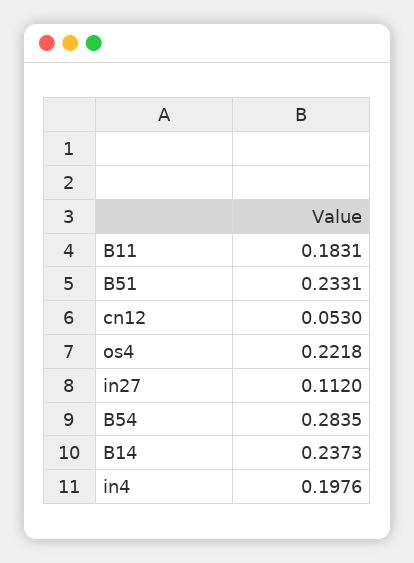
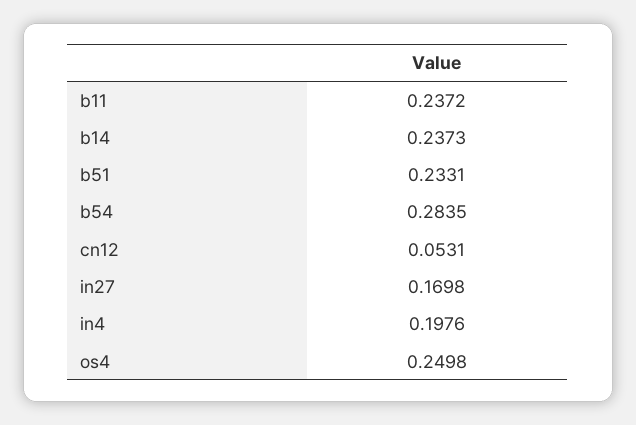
  {
-   "B11": 0.1831,
+   "B11": 0.2372,
    "B51": 0.2331,
-   "cn12": 0.053,
+   "cn12": 0.0531,
-   "os4": 0.2218,
+   "os4": 0.2498,
-   "in27": 0.112,
+   "in27": 0.1698,
    "B54": 0.2835,
    "B14": 0.2373,
    "in4": 0.1976
  }

